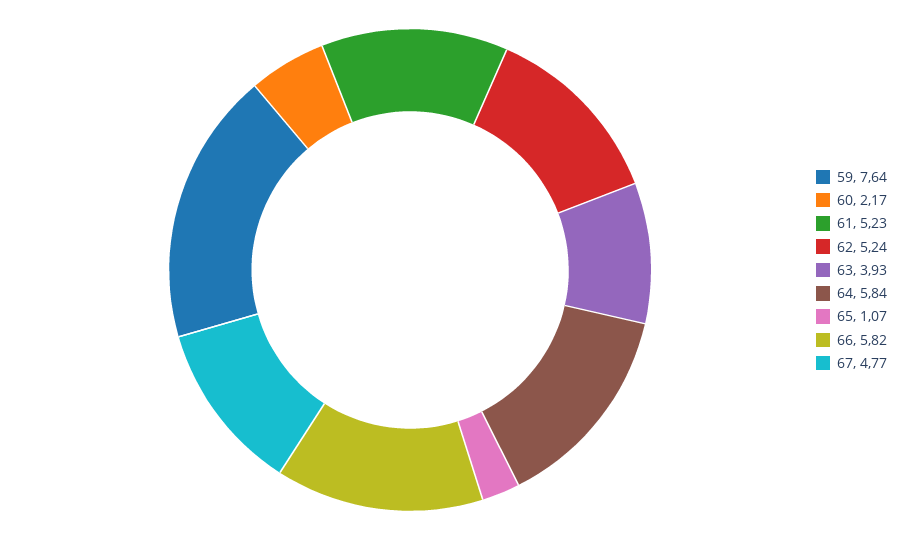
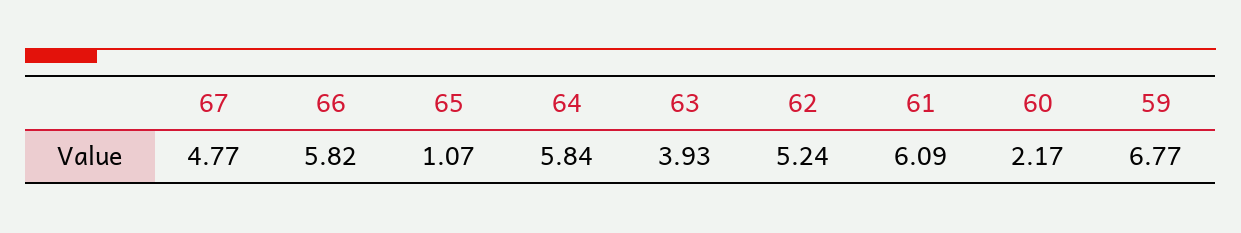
  {
-   "59": 7.64,
+   "59": 6.77,
    "60": 2.17,
-   "61": 5.23,
+   "61": 6.09,
    "62": 5.24,
    "63": 3.93,
    "64": 5.84,
    "65": 1.07,
    "66": 5.82,
    "67": 4.77
  }

